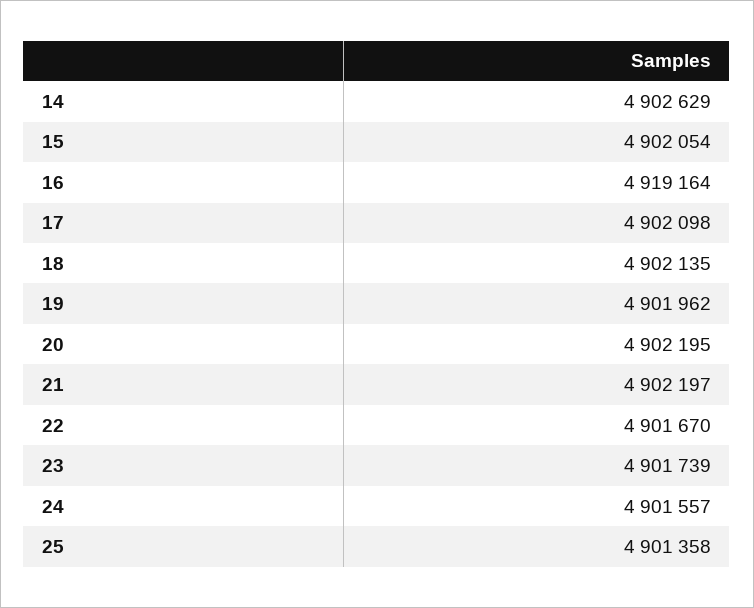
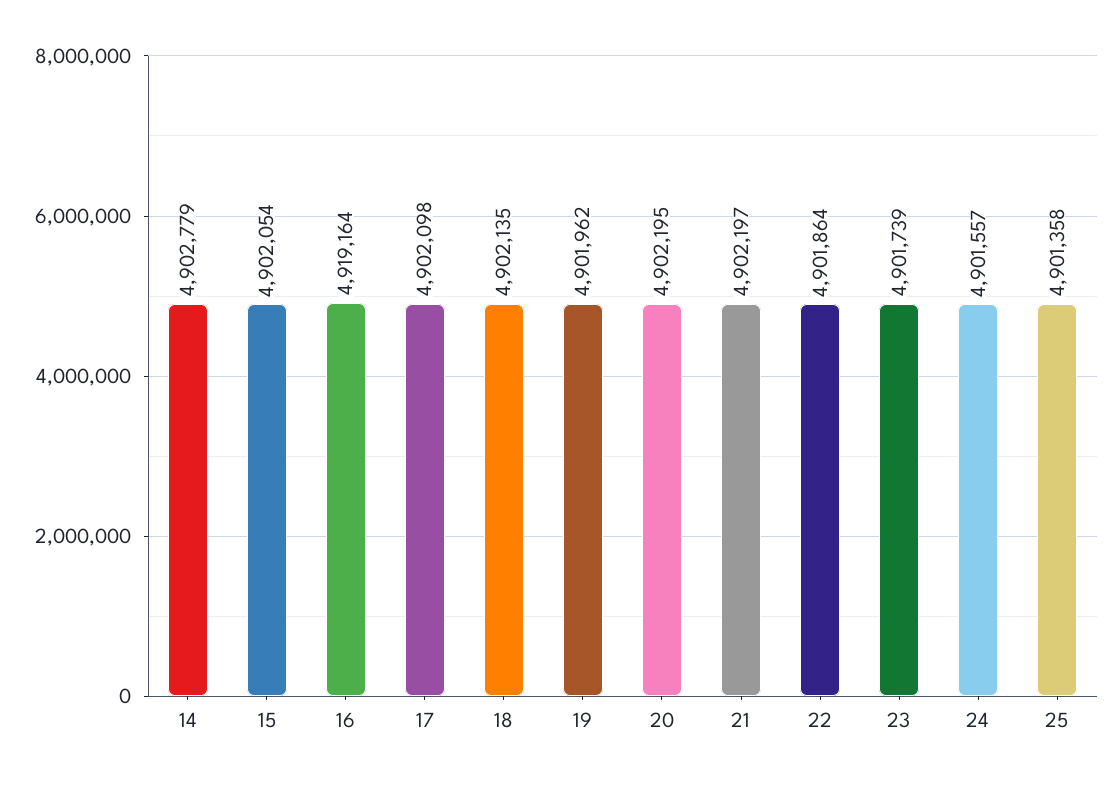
  {
-   "14": 4902629,
+   "14": 4902779,
    "15": 4902054,
    "16": 4919164,
    "17": 4902098,
    "18": 4902135,
    "19": 4901962,
    "20": 4902195,
    "21": 4902197,
-   "22": 4901670,
+   "22": 4901864,
    "23": 4901739,
    "24": 4901557,
    "25": 4901358
  }

